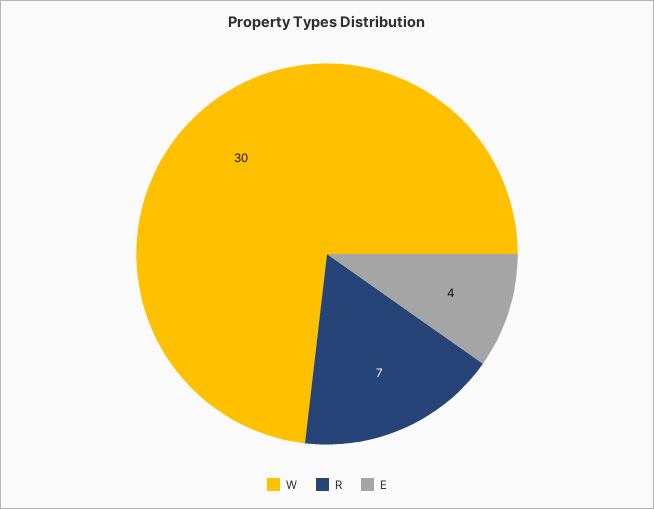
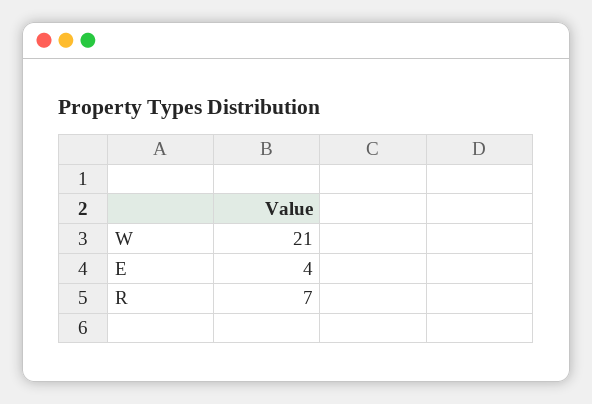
  {
-   "W": 30,
+   "W": 21,
    "R": 7,
    "E": 4
  }

